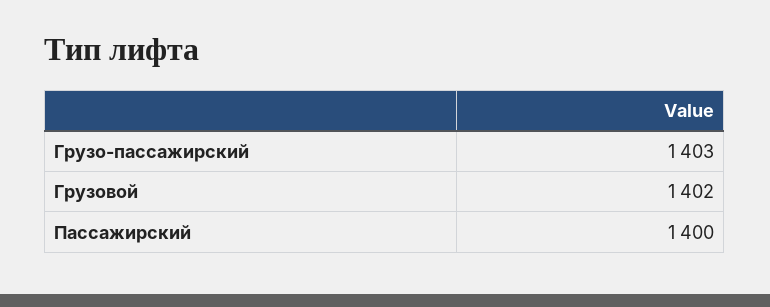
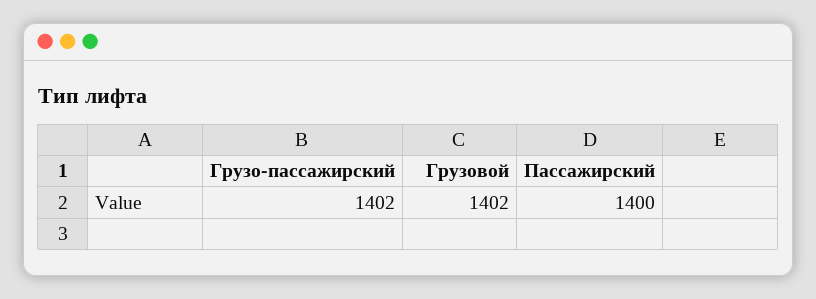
  {
-   "Грузо-пассажирский": 1403,
+   "Грузо-пассажирский": 1402,
    "Грузовой": 1402,
    "Пассажирский": 1400
  }

